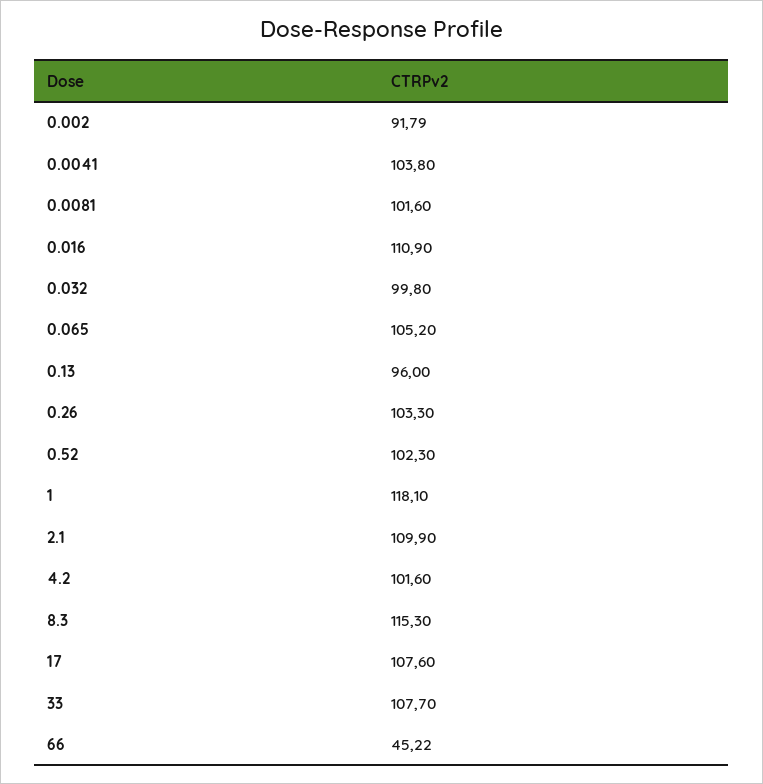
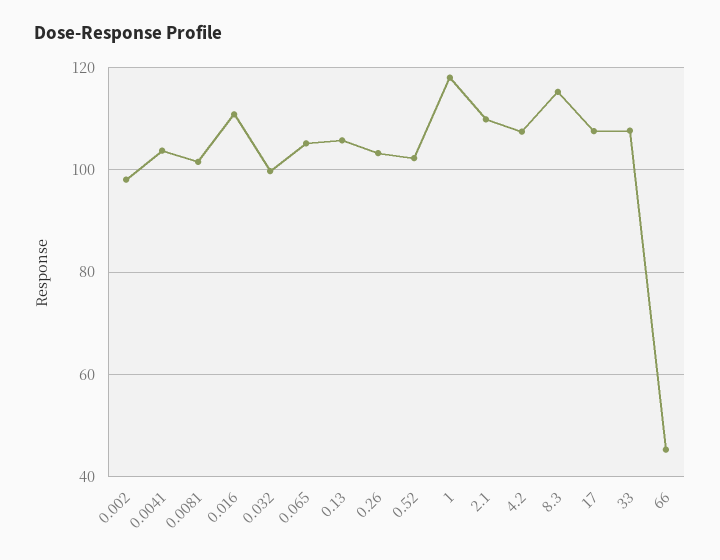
  {
-   "0.002": 91.79,
+   "0.002": 98,
    "0.0041": 103.8,
    "0.0081": 101.6,
    "0.016": 110.9,
    "0.032": 99.8,
    "0.065": 105.2,
-   "0.13": 96,
+   "0.13": 106,
    "0.26": 103.3,
    "0.52": 102.3,
    "1": 118.1,
    "2.1": 109.9,
-   "4.2": 101.6,
+   "4.2": 108,
    "8.3": 115.3,
    "17": 107.6,
    "33": 107.7,
    "66": 45.22
  }

